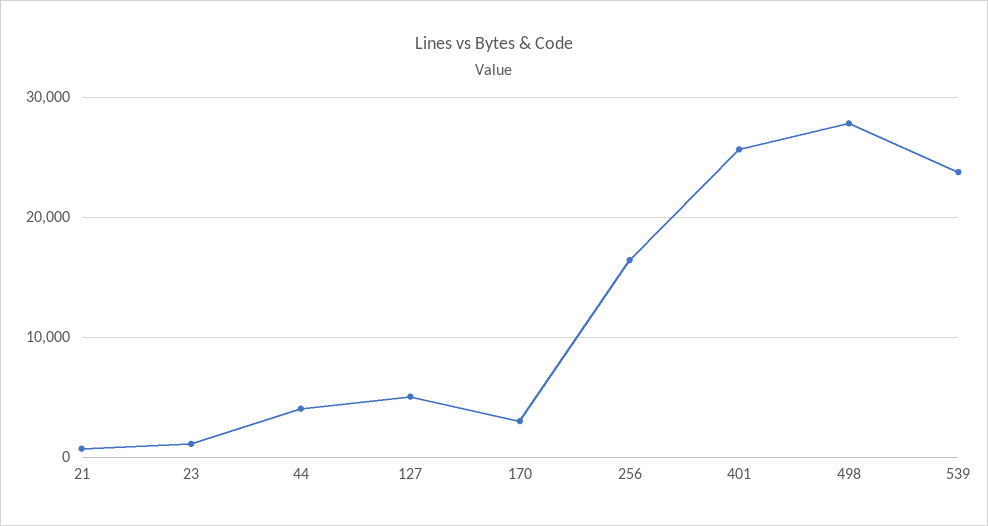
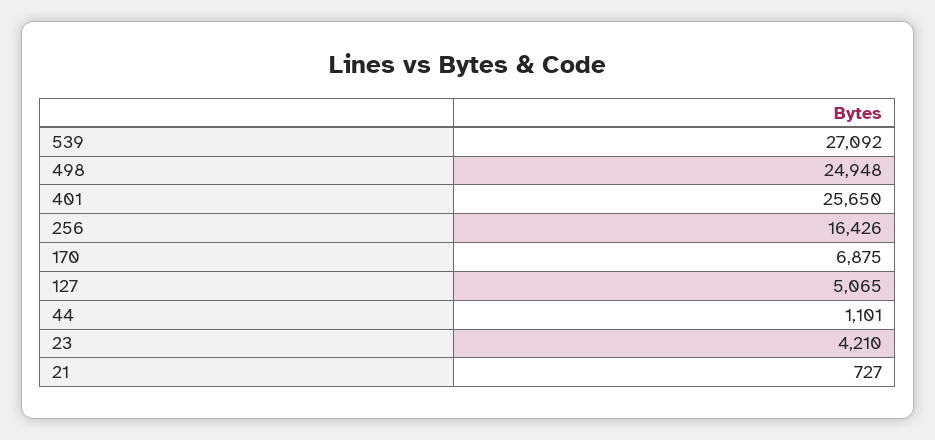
  {
    "21": 727,
-   "23": 1000,
+   "23": 4210,
-   "44": 4000,
+   "44": 1101,
    "127": 5065,
-   "170": 3000,
+   "170": 6875,
    "256": 16426,
    "401": 25650,
-   "498": 28000,
+   "498": 24948,
-   "539": 24000
+   "539": 27092
  }

